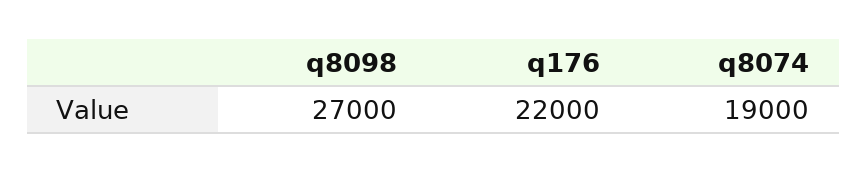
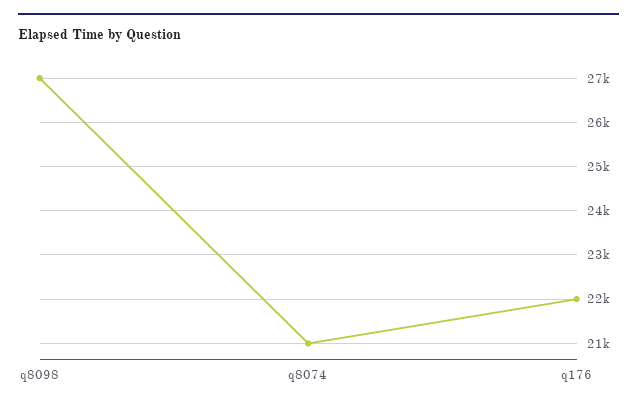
  {
    "q8098": 27000,
    "q176": 22000,
-   "q8074": 19000
+   "q8074": 21000
  }

